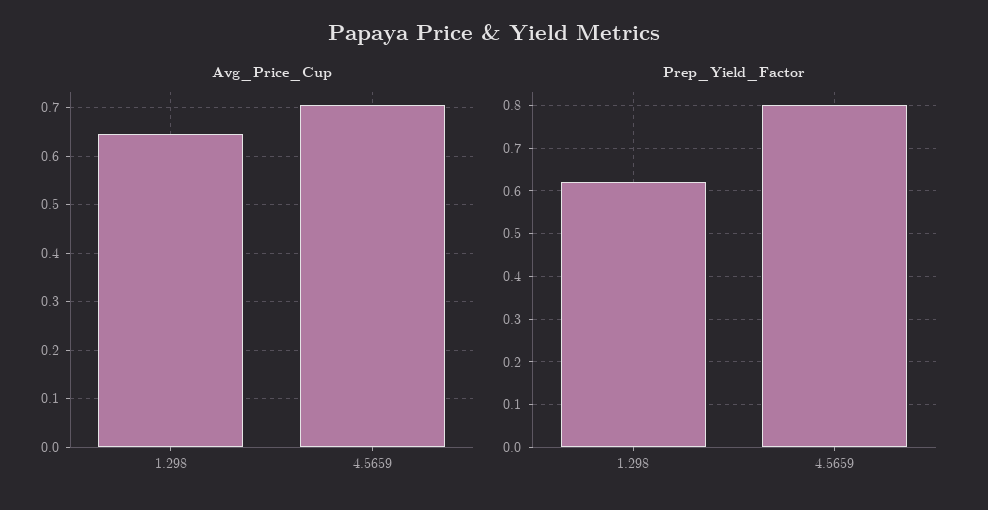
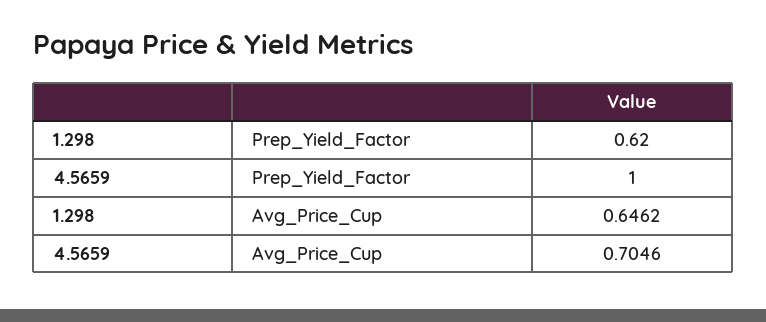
  {
    "Avg_Price_Cup": {
      "1.298": 0.6462,
      "4.5659": 0.7046
    },
    "Prep_Yield_Factor": {
      "1.298": 0.62,
-     "4.5659": 0.8
+     "4.5659": 1
    }
  }

